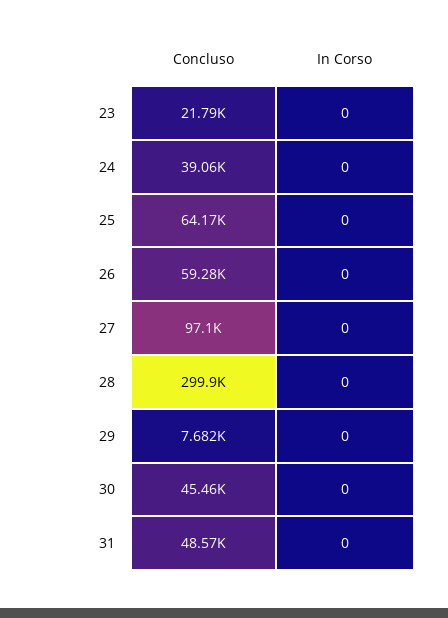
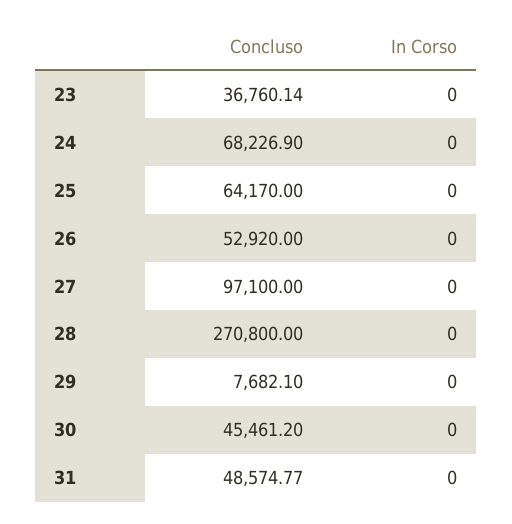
  {
    "Concluso": {
-     "23": 21790,
+     "23": 36760.14,
-     "24": 39060,
+     "24": 68226.9,
      "25": 64170,
-     "26": 59280,
+     "26": 52920,
      "27": 97100,
-     "28": 299900,
+     "28": 270800,
      "29": 7682.1,
      "30": 45461.2,
      "31": 48574.77
    },
    "In Corso": {
      "23": 0,
      "24": 0,
      "25": 0,
      "26": 0,
      "27": 0,
      "28": 0,
      "29": 0,
      "30": 0,
      "31": 0
    }
  }

